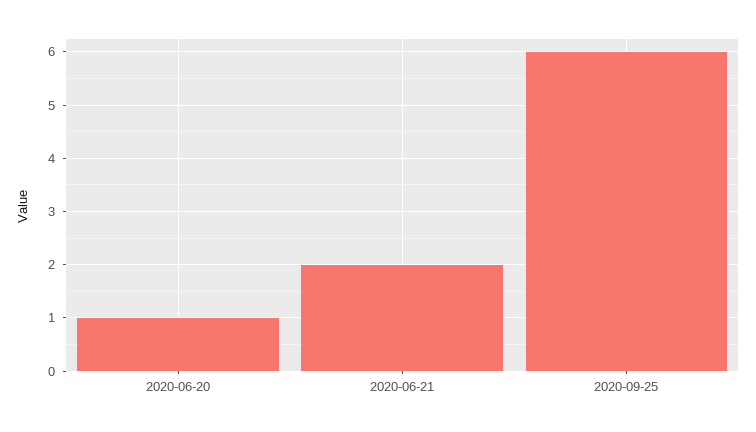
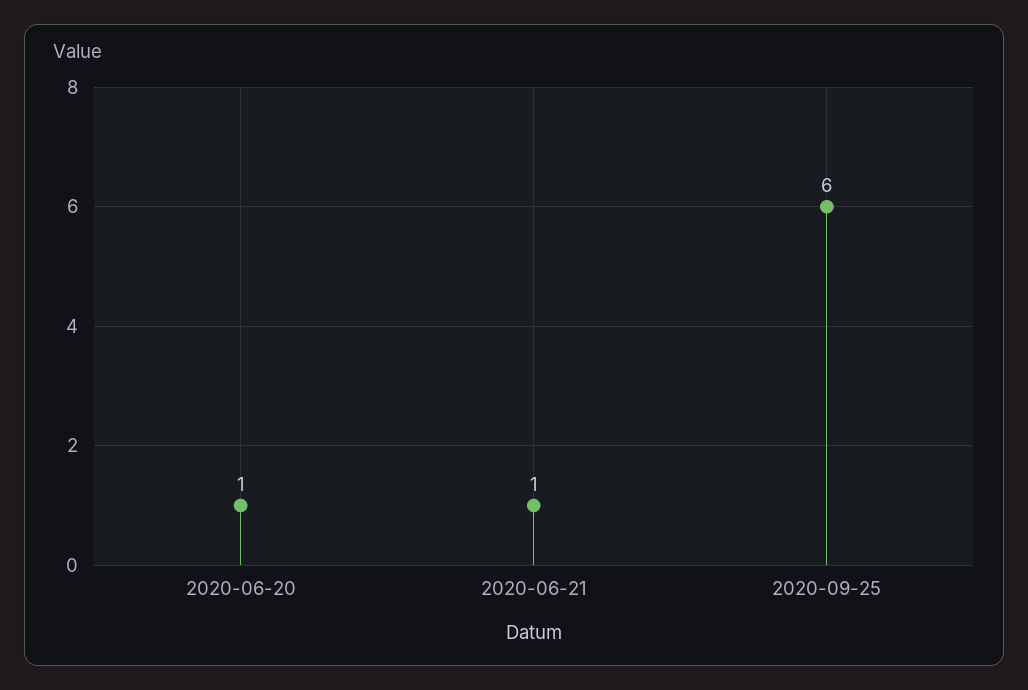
  {
    "2020-06-20": 1,
-   "2020-06-21": 2,
+   "2020-06-21": 1,
    "2020-09-25": 6
  }

